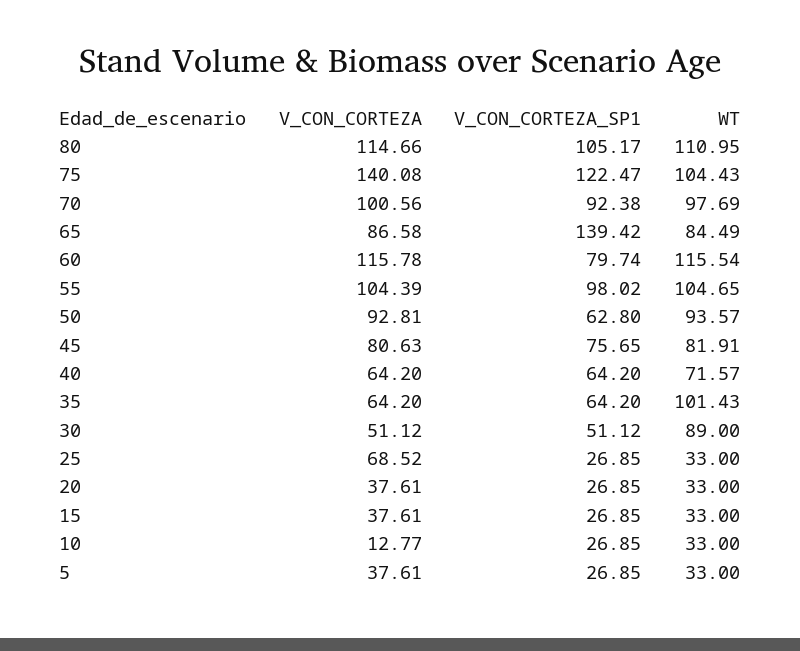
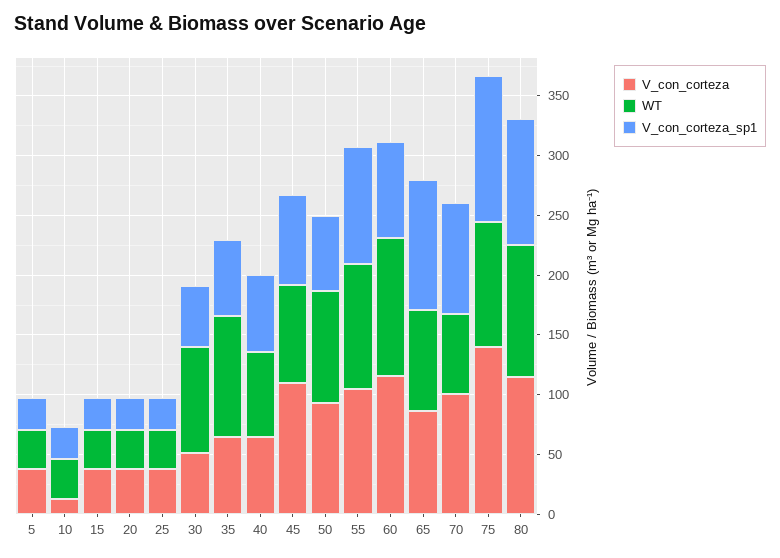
  {
    "V_CON_CORTEZA": {
      "80": 114.66,
      "75": 140.08,
      "70": 100.56,
      "65": 86.58,
      "60": 115.78,
      "55": 104.39,
      "50": 92.81,
-     "45": 80.63,
+     "45": 110,
      "40": 64.2,
      "35": 64.2,
      "30": 51.12,
-     "25": 68.52,
+     "25": 40,
      "20": 37.61,
      "15": 37.61,
      "10": 12.77,
      "5": 37.61
    },
    "V_CON_CORTEZA_SP1": {
      "80": 105.17,
      "75": 122.47,
      "70": 92.38,
-     "65": 139.42,
+     "65": 110,
      "60": 79.74,
      "55": 98.02,
      "50": 62.8,
      "45": 75.65,
      "40": 64.2,
      "35": 64.2,
      "30": 51.12,
      "25": 26.85,
      "20": 26.85,
      "15": 26.85,
      "10": 26.85,
      "5": 26.85
    },
    "WT": {
      "80": 110.95,
      "75": 104.43,
-     "70": 97.69,
+     "70": 70,
      "65": 84.49,
      "60": 115.54,
      "55": 104.65,
      "50": 93.57,
      "45": 81.91,
      "40": 71.57,
      "35": 101.43,
      "30": 89,
      "25": 33,
      "20": 33,
      "15": 33,
      "10": 33,
      "5": 33
    }
  }

